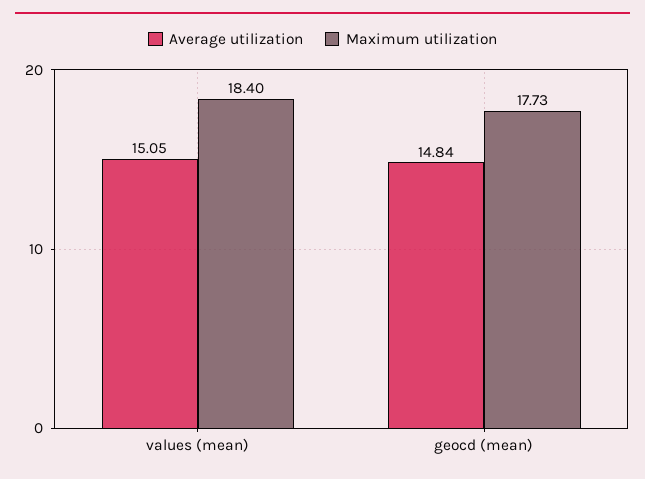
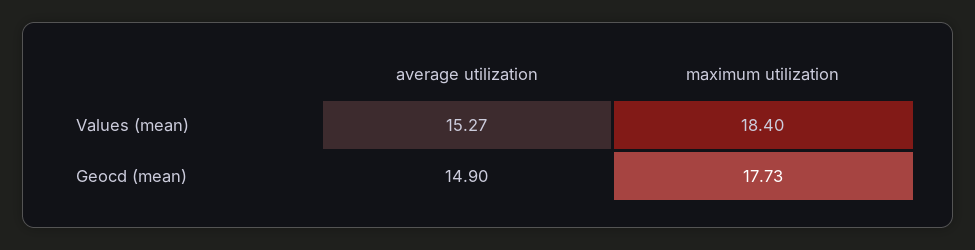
  {
    "Average utilization": {
-     "values (mean)": 15.05,
+     "values (mean)": 15.27,
-     "geocd (mean)": 14.84
+     "geocd (mean)": 14.9
    },
    "Maximum utilization": {
      "values (mean)": 18.4,
      "geocd (mean)": 17.73
    }
  }

